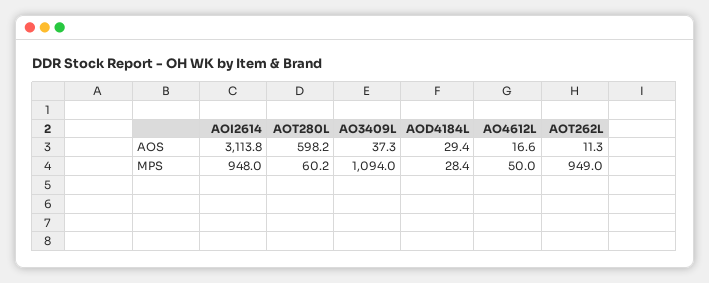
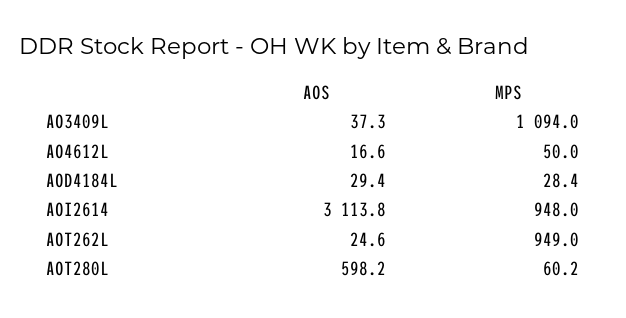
  {
    "AOI2614": {
      "AOS": 3113.8,
      "MPS": 948
    },
    "AOT280L": {
      "AOS": 598.2,
      "MPS": 60.2
    },
    "AO3409L": {
      "AOS": 37.3,
      "MPS": 1094
    },
    "AOD4184L": {
      "AOS": 29.4,
      "MPS": 28.4
    },
    "AO4612L": {
      "AOS": 16.6,
      "MPS": 50
    },
    "AOT262L": {
-     "AOS": 11.3,
+     "AOS": 24.6,
      "MPS": 949
    }
  }

